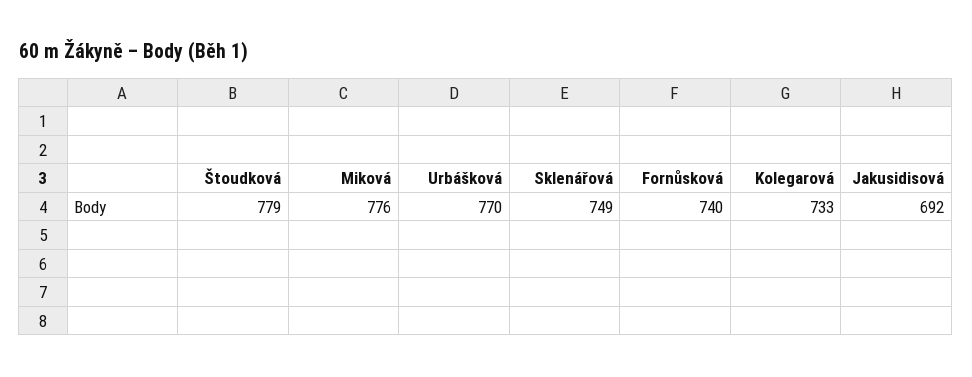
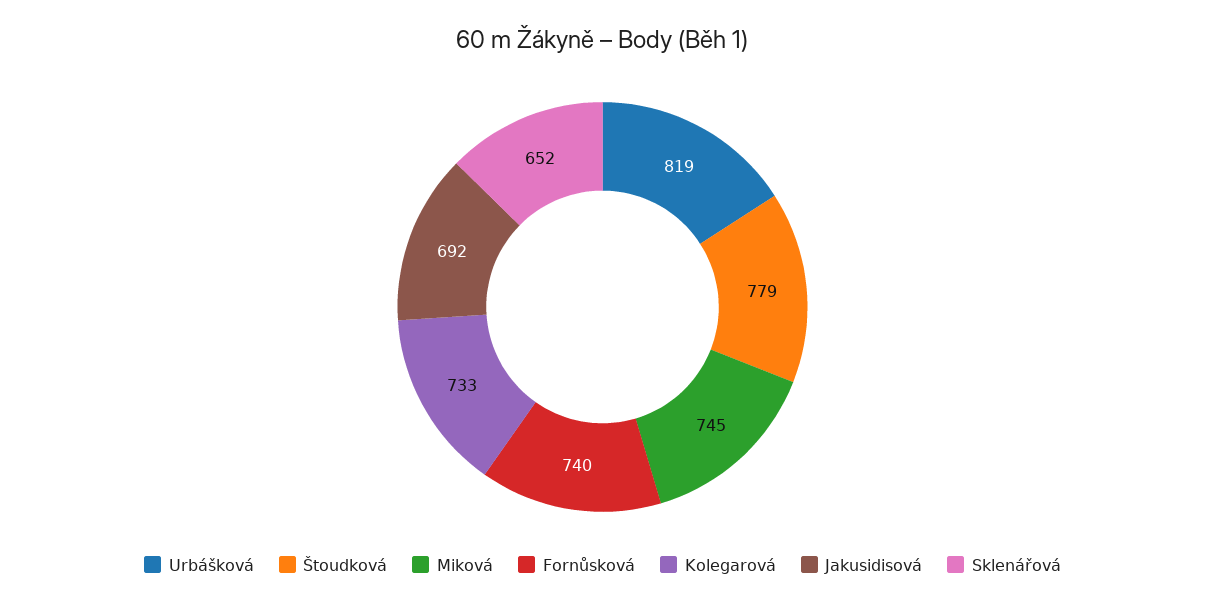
  {
    "Štoudková": 779,
-   "Miková": 776,
+   "Miková": 745,
-   "Urbášková": 770,
+   "Urbášková": 819,
-   "Sklenářová": 749,
+   "Sklenářová": 652,
    "Fornůsková": 740,
    "Kolegarová": 733,
    "Jakusidisová": 692
  }

